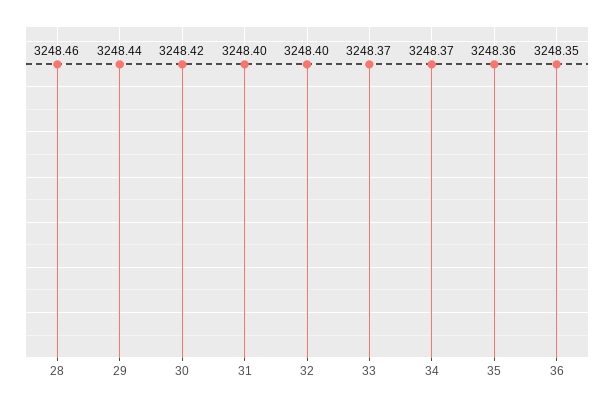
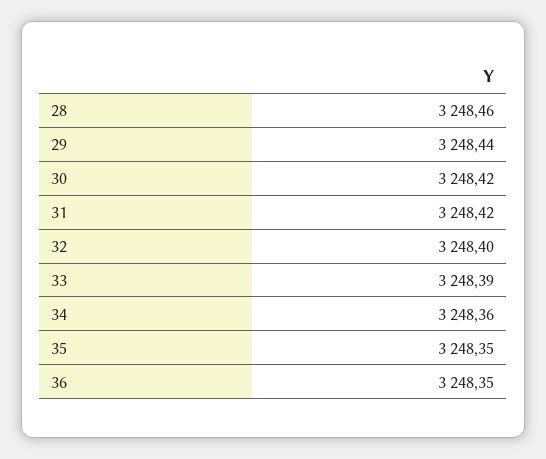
  {
    "28": 3248.46,
    "29": 3248.44,
    "30": 3248.42,
-   "31": 3248.4,
+   "31": 3248.42,
    "32": 3248.4,
-   "33": 3248.37,
+   "33": 3248.39,
-   "34": 3248.37,
+   "34": 3248.36,
-   "35": 3248.36,
+   "35": 3248.35,
    "36": 3248.35
  }

